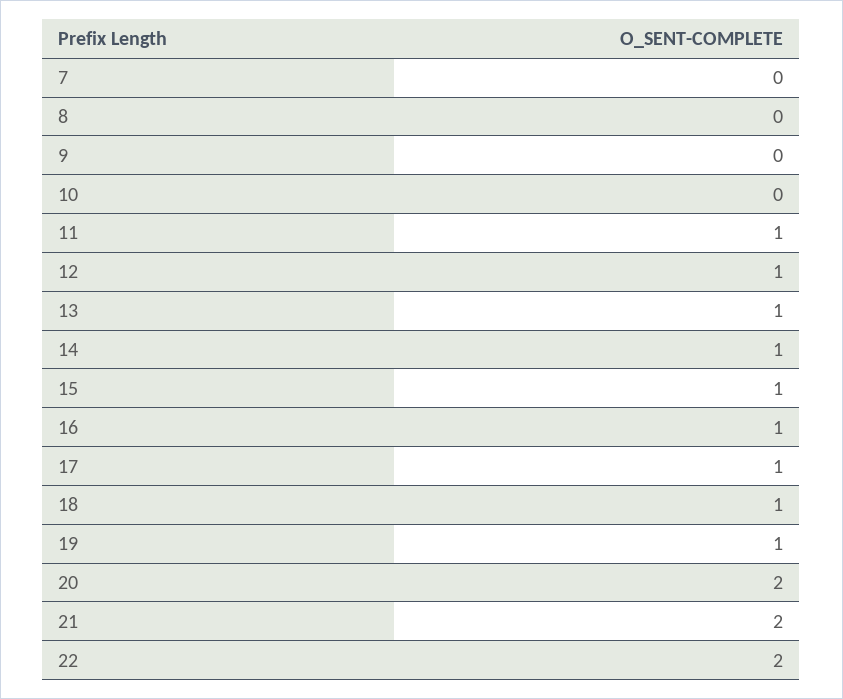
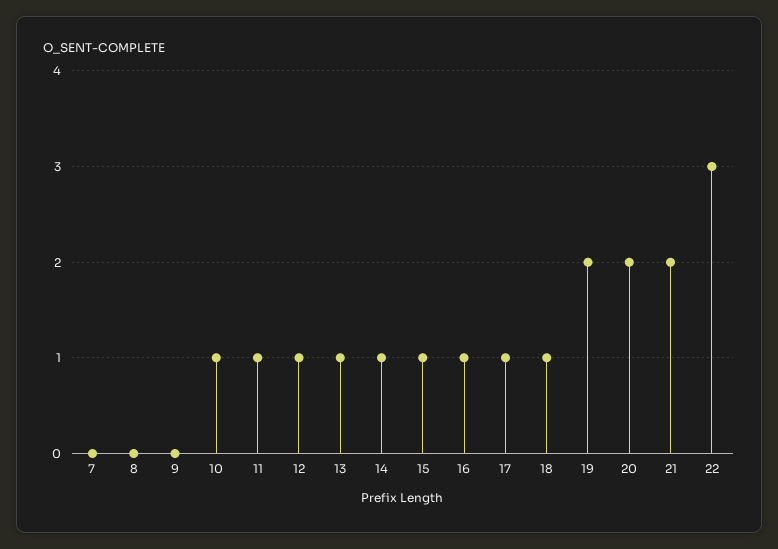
  {
    "7": 0,
    "8": 0,
    "9": 0,
-   "10": 0,
+   "10": 1,
    "11": 1,
    "12": 1,
    "13": 1,
    "14": 1,
    "15": 1,
    "16": 1,
    "17": 1,
    "18": 1,
-   "19": 1,
+   "19": 2,
    "20": 2,
    "21": 2,
-   "22": 2
+   "22": 3
  }

